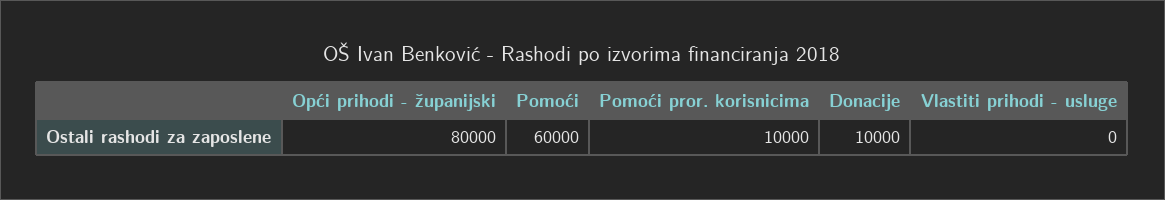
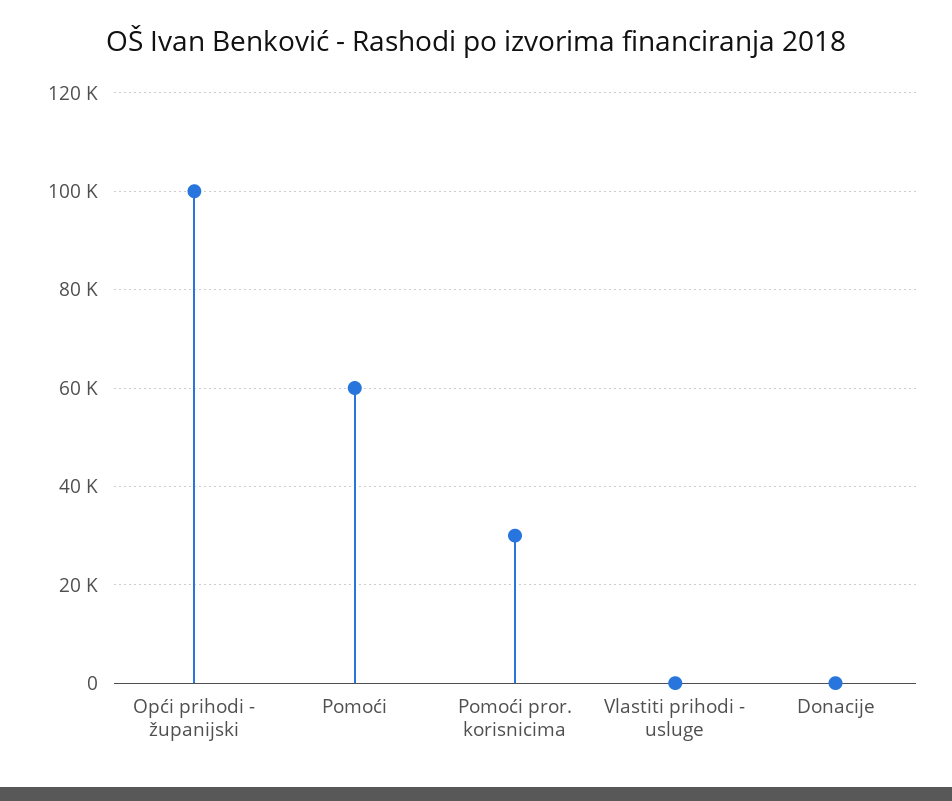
  {
-   "Opći prihodi - županijski": 80000,
+   "Opći prihodi - županijski": 100000,
    "Pomoći": 60000,
-   "Pomoći pror. korisnicima": 10000,
+   "Pomoći pror. korisnicima": 30000,
-   "Donacije": 10000,
+   "Donacije": 0,
    "Vlastiti prihodi - usluge": 0
  }

